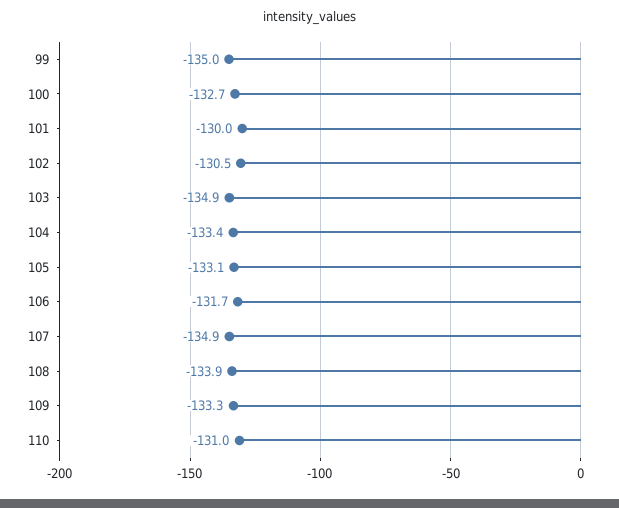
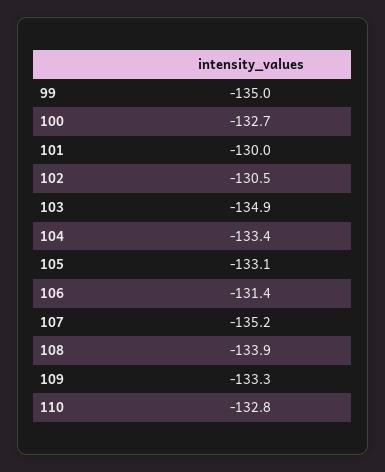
  {
    "99": -135,
    "100": -132.7,
    "101": -130,
    "102": -130.5,
    "103": -134.9,
    "104": -133.4,
    "105": -133.1,
-   "106": -131.7,
+   "106": -131.4,
-   "107": -134.9,
+   "107": -135.2,
    "108": -133.9,
    "109": -133.3,
-   "110": -131
+   "110": -132.8
  }

